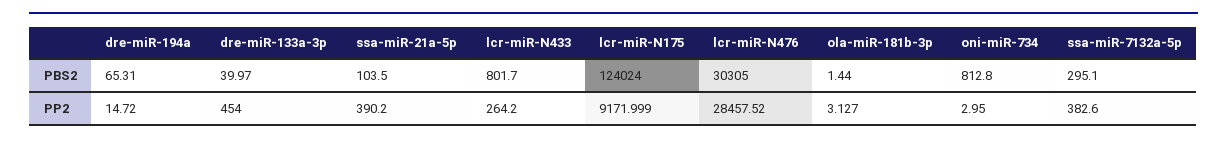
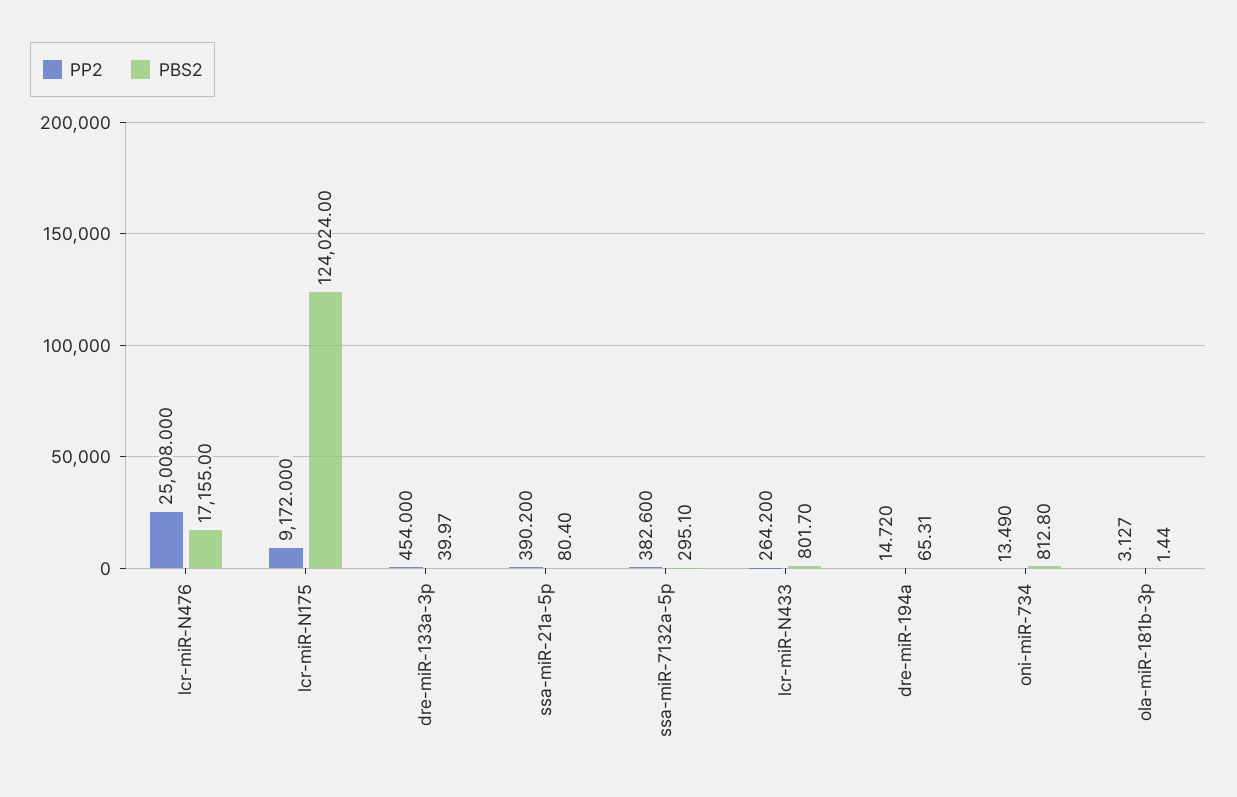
  {
    "PBS2": {
      "dre-miR-194a": 65.31,
      "dre-miR-133a-3p": 39.97,
-     "ssa-miR-21a-5p": 103.5,
+     "ssa-miR-21a-5p": 80.4,
      "lcr-miR-N433": 801.7,
      "lcr-miR-N175": 124024,
-     "lcr-miR-N476": 30305,
+     "lcr-miR-N476": 17155,
      "ola-miR-181b-3p": 1.44,
      "oni-miR-734": 812.8,
      "ssa-miR-7132a-5p": 295.1
    },
    "PP2": {
      "dre-miR-194a": 14.72,
      "dre-miR-133a-3p": 454,
      "ssa-miR-21a-5p": 390.2,
      "lcr-miR-N433": 264.2,
-     "lcr-miR-N175": 9171.999,
+     "lcr-miR-N175": 9172,
-     "lcr-miR-N476": 28457.52,
+     "lcr-miR-N476": 25008,
      "ola-miR-181b-3p": 3.127,
-     "oni-miR-734": 2.95,
+     "oni-miR-734": 13.49,
      "ssa-miR-7132a-5p": 382.6
    }
  }

